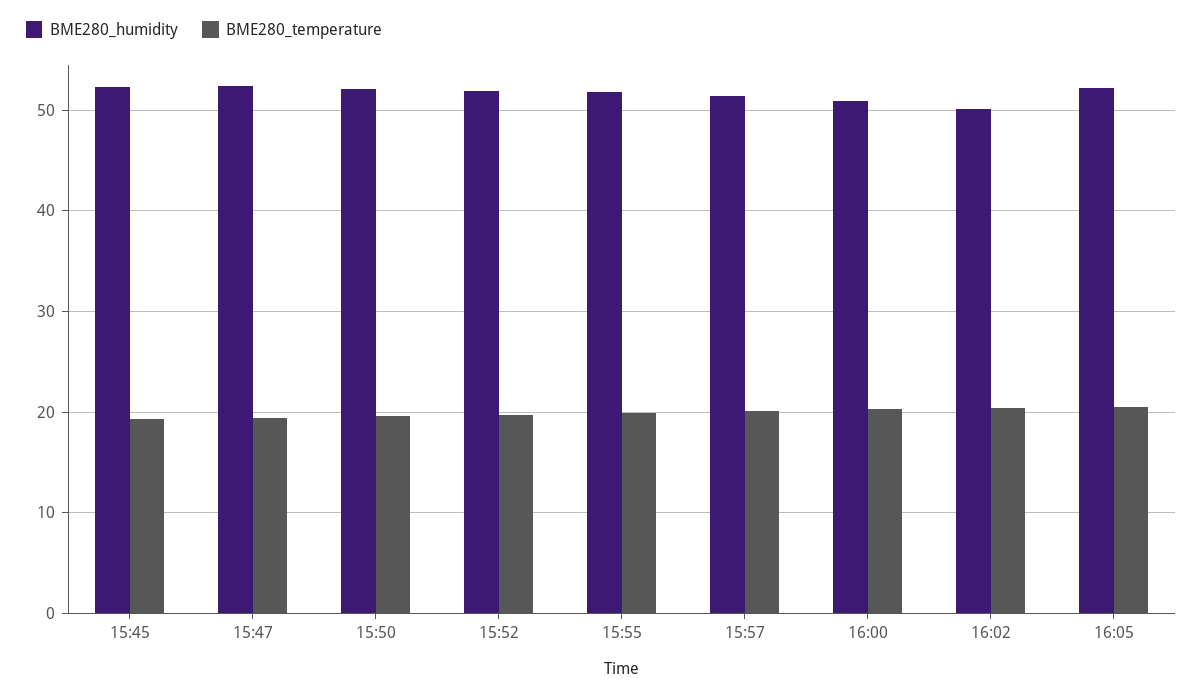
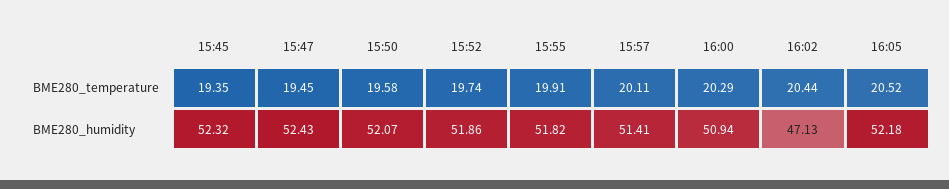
  {
    "BME280_humidity": {
      "15:45": 52.32,
      "15:47": 52.43,
      "15:50": 52.07,
      "15:52": 51.86,
      "15:55": 51.82,
      "15:57": 51.41,
      "16:00": 50.94,
-     "16:02": 50,
+     "16:02": 47.13,
      "16:05": 52.18
    },
    "BME280_temperature": {
      "15:45": 19.35,
      "15:47": 19.45,
      "15:50": 19.58,
      "15:52": 19.74,
      "15:55": 19.91,
      "15:57": 20.11,
      "16:00": 20.29,
      "16:02": 20.44,
      "16:05": 20.52
    }
  }

